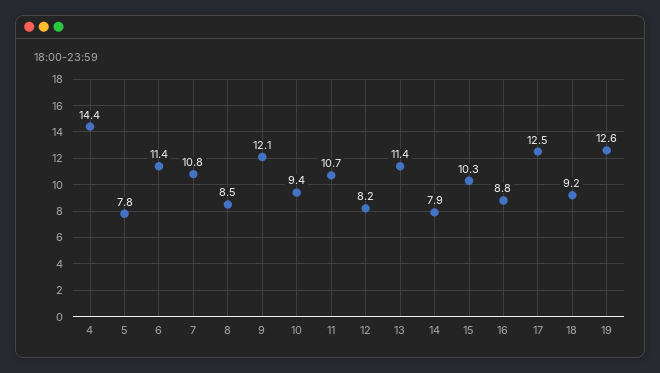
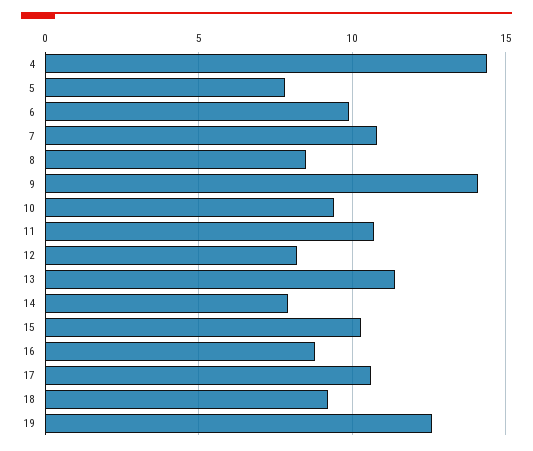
  {
    "4": 14.4,
    "5": 7.8,
-   "6": 11.4,
+   "6": 10,
    "7": 10.8,
    "8": 8.5,
-   "9": 12.1,
+   "9": 14,
    "10": 9.4,
    "11": 10.7,
    "12": 8.2,
    "13": 11.4,
    "14": 7.9,
    "15": 10.3,
    "16": 8.8,
-   "17": 12.5,
+   "17": 10.5,
    "18": 9.2,
    "19": 12.6
  }

